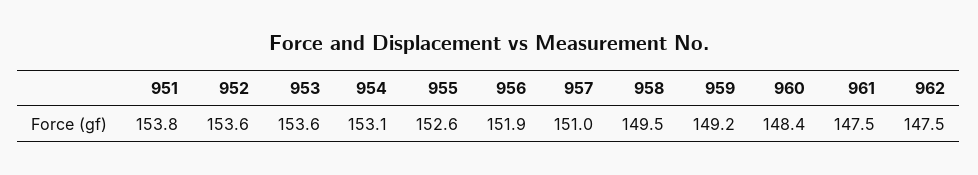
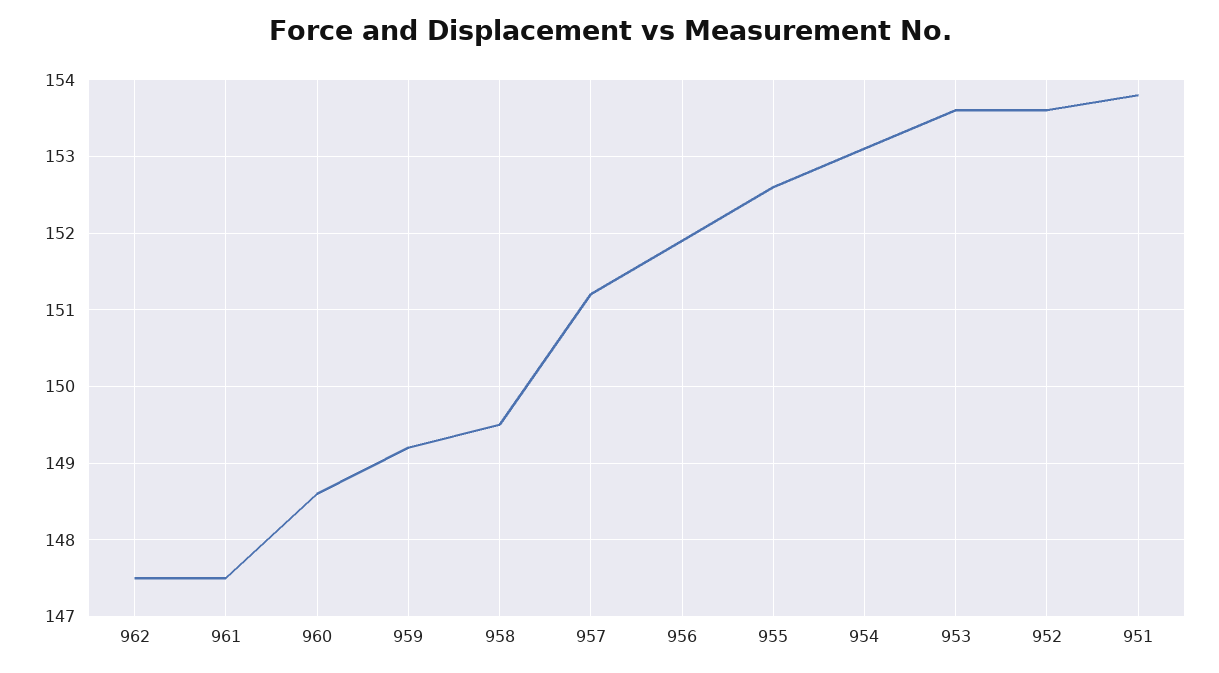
  {
    "951": 153.8,
    "952": 153.6,
    "953": 153.6,
    "954": 153.1,
    "955": 152.6,
    "956": 151.9,
-   "957": 151,
+   "957": 151.2,
    "958": 149.5,
    "959": 149.2,
-   "960": 148.4,
+   "960": 148.6,
    "961": 147.5,
    "962": 147.5
  }

